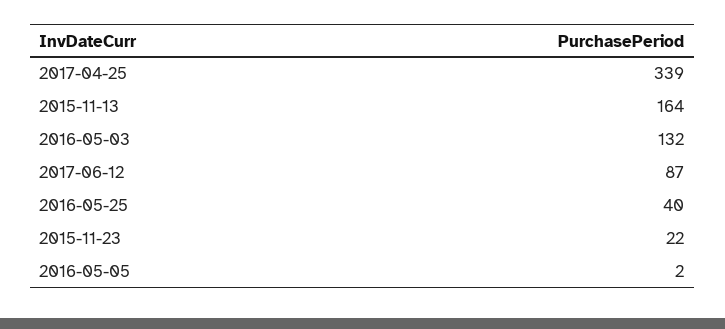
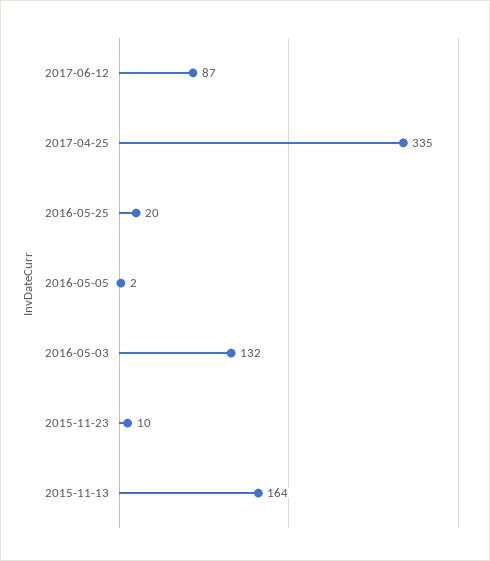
  {
-   "2017-04-25": 339,
+   "2017-04-25": 335,
    "2015-11-13": 164,
    "2016-05-03": 132,
    "2017-06-12": 87,
-   "2016-05-25": 40,
+   "2016-05-25": 20,
-   "2015-11-23": 22,
+   "2015-11-23": 10,
    "2016-05-05": 2
  }

